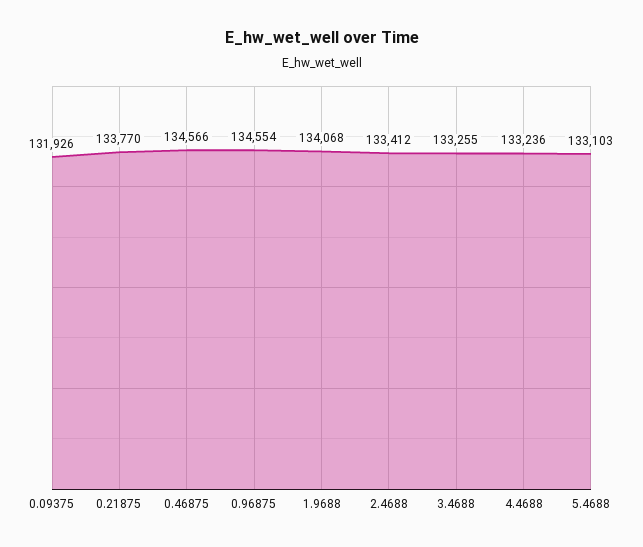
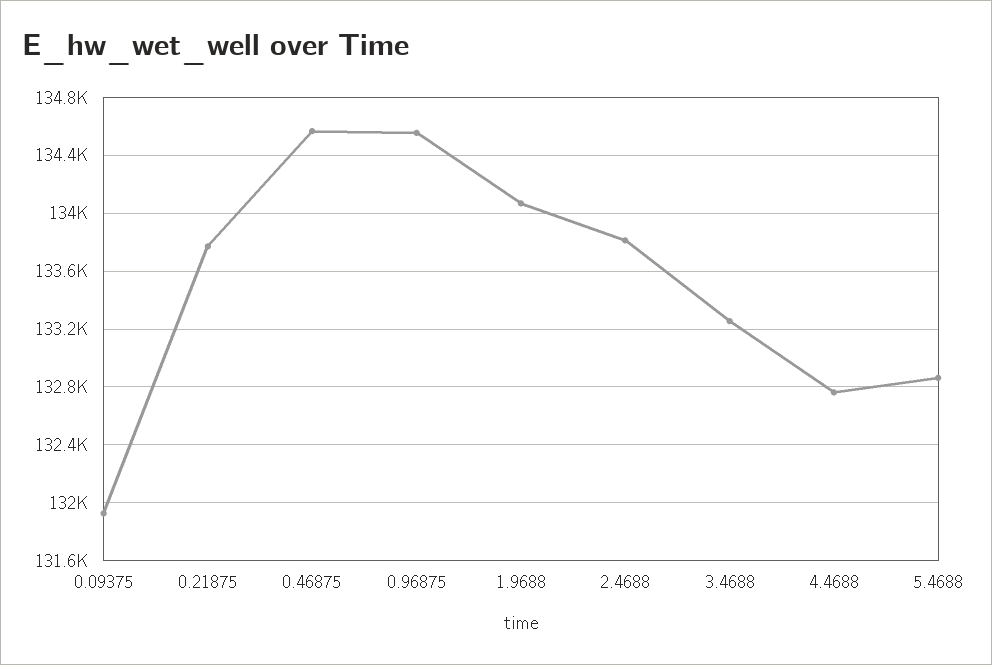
  {
    "0.09375": 131926,
    "0.21875": 133770,
    "0.46875": 134566,
    "0.96875": 134554,
    "1.9688": 134068,
-   "2.4688": 133412,
+   "2.4688": 133800,
    "3.4688": 133255,
-   "4.4688": 133236,
+   "4.4688": 132750,
-   "5.4688": 133103
+   "5.4688": 132850
  }

